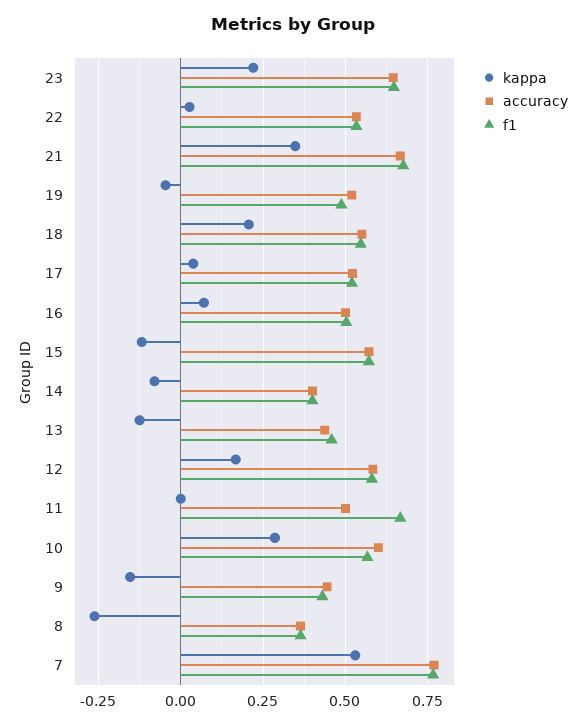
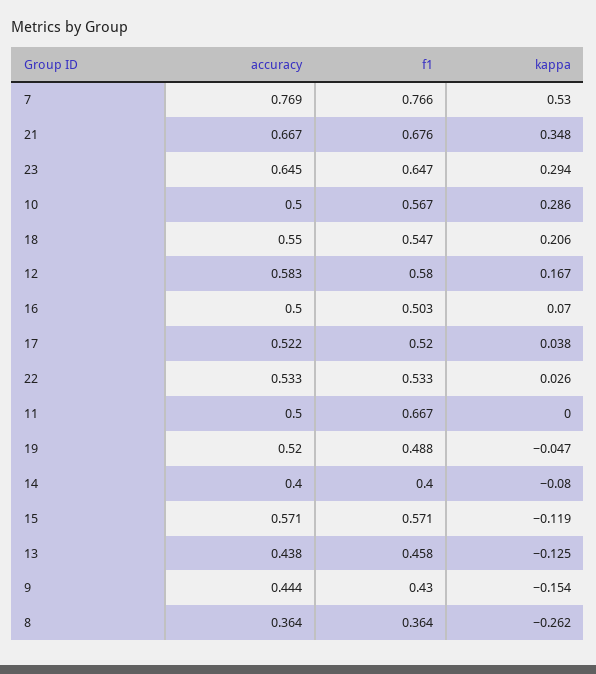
  {
    "kappa": {
-     "23": 0.225,
+     "23": 0.294,
      "22": 0.026,
      "21": 0.348,
      "19": -0.047,
      "18": 0.206,
      "17": 0.038,
      "16": 0.07,
      "15": -0.119,
      "14": -0.08,
      "13": -0.125,
      "12": 0.167,
      "11": 0,
      "10": 0.286,
      "9": -0.154,
      "8": -0.262,
      "7": 0.53
    },
    "accuracy": {
      "23": 0.645,
      "22": 0.533,
      "21": 0.667,
      "19": 0.52,
      "18": 0.55,
      "17": 0.522,
      "16": 0.5,
      "15": 0.571,
      "14": 0.4,
      "13": 0.438,
      "12": 0.583,
      "11": 0.5,
-     "10": 0.6,
+     "10": 0.5,
      "9": 0.444,
      "8": 0.364,
      "7": 0.769
    },
    "f1": {
      "23": 0.647,
      "22": 0.533,
      "21": 0.676,
      "19": 0.488,
      "18": 0.547,
      "17": 0.52,
      "16": 0.503,
      "15": 0.571,
      "14": 0.4,
      "13": 0.458,
      "12": 0.58,
      "11": 0.667,
      "10": 0.567,
      "9": 0.43,
      "8": 0.364,
      "7": 0.766
    }
  }

